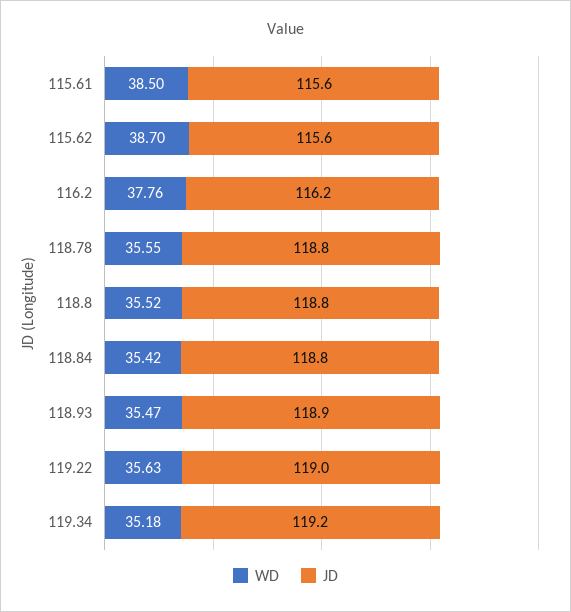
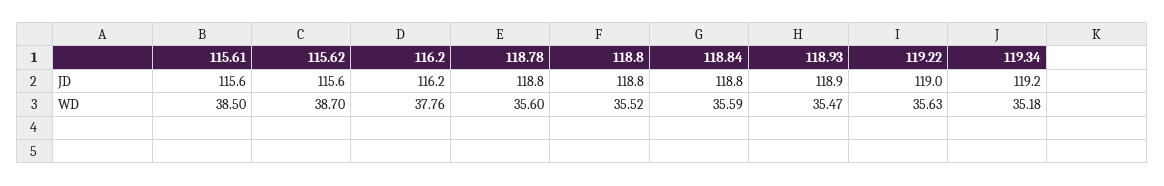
  {
    "WD": {
      "115.61": 38.5,
      "115.62": 38.7,
      "116.2": 37.76,
-     "118.78": 35.55,
+     "118.78": 35.6,
      "118.8": 35.52,
-     "118.84": 35.42,
+     "118.84": 35.59,
      "118.93": 35.47,
      "119.22": 35.63,
      "119.34": 35.18
    },
    "JD": {
      "115.61": 115.6,
      "115.62": 115.6,
      "116.2": 116.2,
      "118.78": 118.8,
      "118.8": 118.8,
      "118.84": 118.8,
      "118.93": 118.9,
      "119.22": 119,
      "119.34": 119.2
    }
  }

